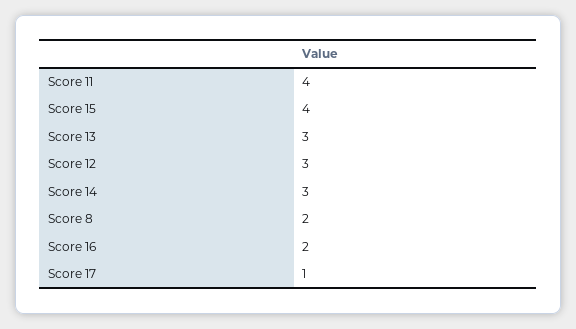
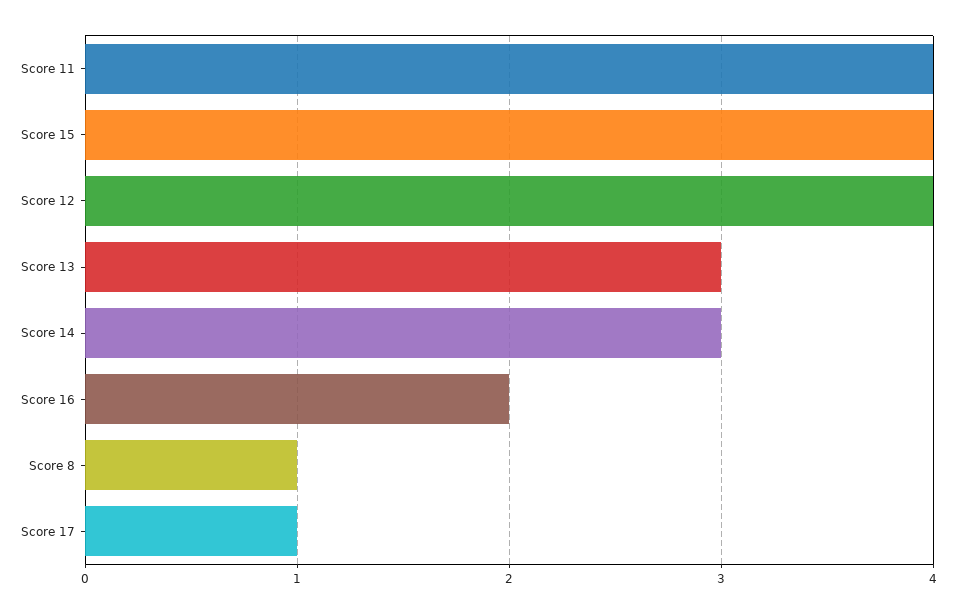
  {
    "Score 11": 4,
    "Score 15": 4,
    "Score 13": 3,
-   "Score 12": 3,
+   "Score 12": 4,
    "Score 14": 3,
-   "Score 8": 2,
+   "Score 8": 1,
    "Score 16": 2,
    "Score 17": 1
  }

